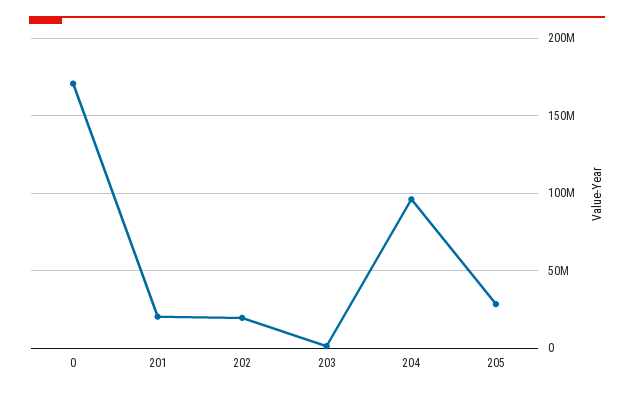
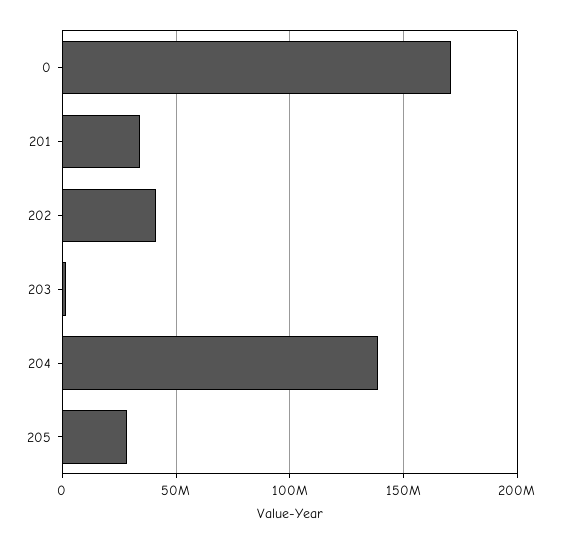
  {
    "0": 170000000,
-   "201": 20000000,
+   "201": 35000000,
-   "202": 20000000,
+   "202": 40000000,
    "203": 0,
-   "204": 95000000,
+   "204": 140000000,
    "205": 30000000
  }

